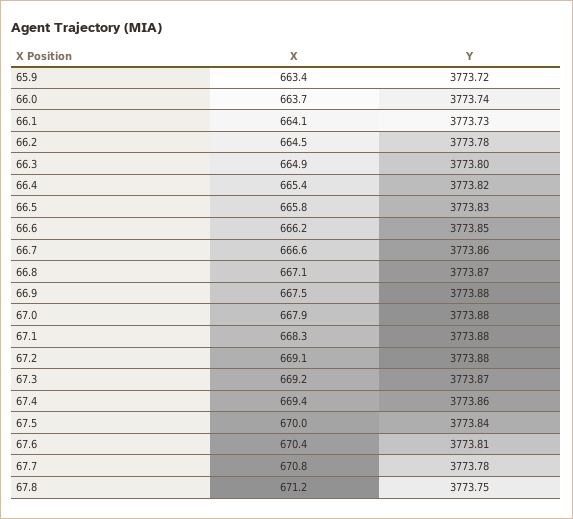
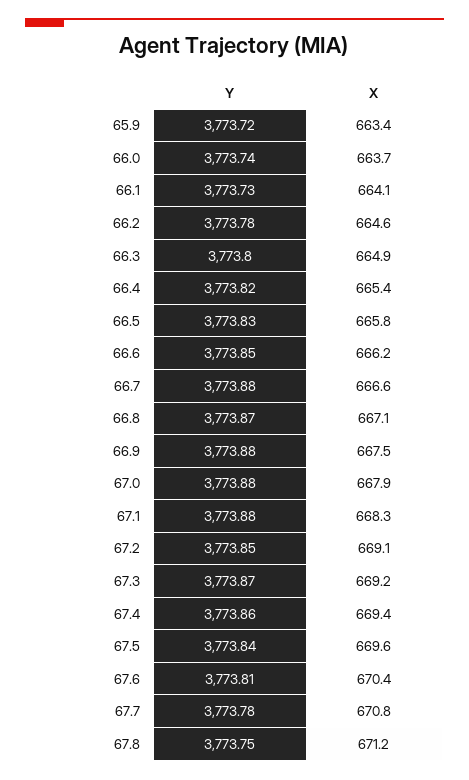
  {
    "X": {
      "65.9": 663.4,
      "66.0": 663.7,
      "66.1": 664.1,
-     "66.2": 664.5,
+     "66.2": 664.6,
      "66.3": 664.9,
      "66.4": 665.4,
      "66.5": 665.8,
      "66.6": 666.2,
      "66.7": 666.6,
      "66.8": 667.1,
      "66.9": 667.5,
      "67.0": 667.9,
      "67.1": 668.3,
      "67.2": 669.1,
      "67.3": 669.2,
      "67.4": 669.4,
-     "67.5": 670,
+     "67.5": 669.6,
      "67.6": 670.4,
      "67.7": 670.8,
      "67.8": 671.2
    },
    "Y": {
      "65.9": 3773.72,
      "66.0": 3773.74,
      "66.1": 3773.73,
      "66.2": 3773.78,
      "66.3": 3773.8,
      "66.4": 3773.82,
      "66.5": 3773.83,
      "66.6": 3773.85,
-     "66.7": 3773.86,
+     "66.7": 3773.88,
      "66.8": 3773.87,
      "66.9": 3773.88,
      "67.0": 3773.88,
      "67.1": 3773.88,
-     "67.2": 3773.88,
+     "67.2": 3773.85,
      "67.3": 3773.87,
      "67.4": 3773.86,
      "67.5": 3773.84,
      "67.6": 3773.81,
      "67.7": 3773.78,
      "67.8": 3773.75
    }
  }

